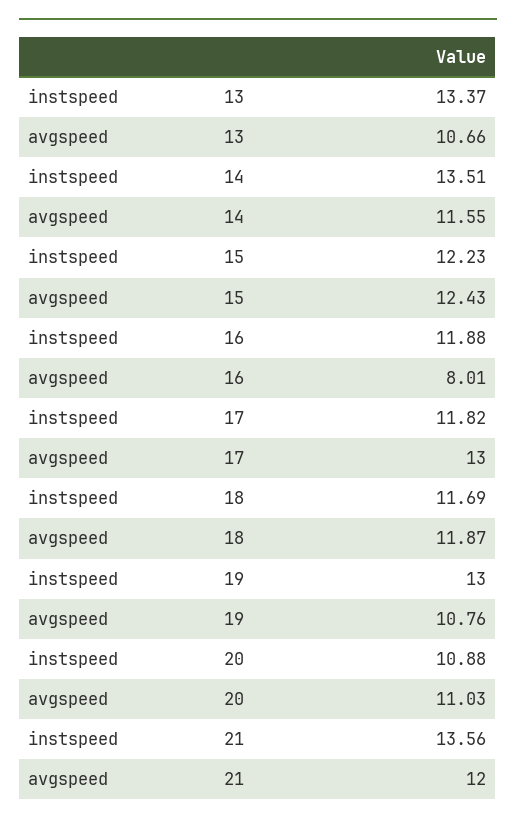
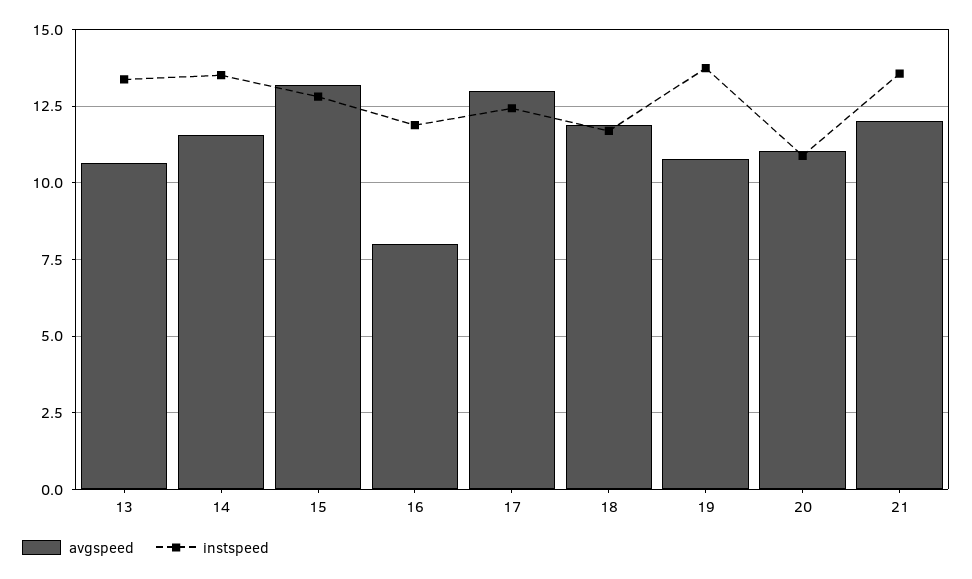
  {
    "instspeed": {
      "13": 13.37,
      "14": 13.51,
-     "15": 12.23,
+     "15": 12.75,
      "16": 11.88,
-     "17": 11.82,
+     "17": 12.5,
      "18": 11.69,
-     "19": 13,
+     "19": 13.75,
      "20": 10.88,
      "21": 13.56
    },
    "avgspeed": {
      "13": 10.66,
      "14": 11.55,
-     "15": 12.43,
+     "15": 13.25,
      "16": 8.01,
      "17": 13,
      "18": 11.87,
      "19": 10.76,
      "20": 11.03,
      "21": 12
    }
  }

